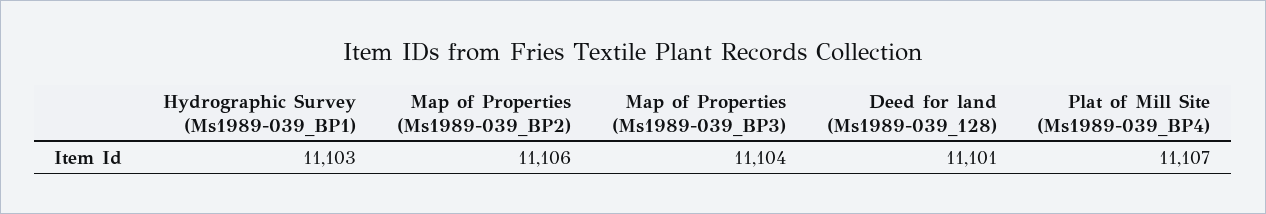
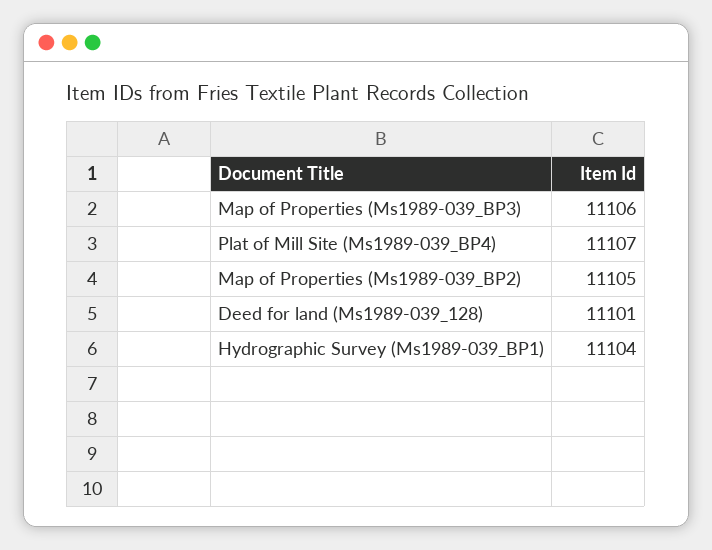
  {
-   "Hydrographic Survey (Ms1989-039_BP1)": 11103,
+   "Hydrographic Survey (Ms1989-039_BP1)": 11104,
-   "Map of Properties (Ms1989-039_BP2)": 11106,
+   "Map of Properties (Ms1989-039_BP2)": 11105,
-   "Map of Properties (Ms1989-039_BP3)": 11104,
+   "Map of Properties (Ms1989-039_BP3)": 11106,
    "Deed for land (Ms1989-039_128)": 11101,
    "Plat of Mill Site (Ms1989-039_BP4)": 11107
  }

